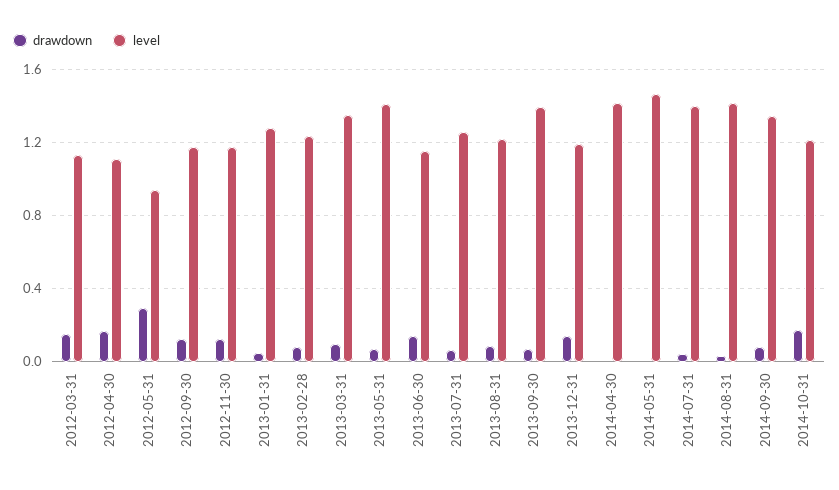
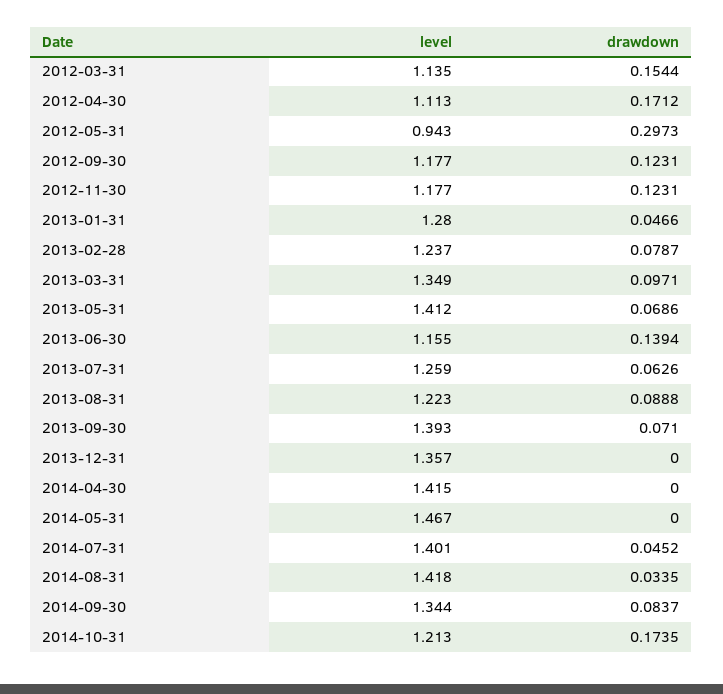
  {
    "drawdown": {
      "2012-03-31": 0.1544,
      "2012-04-30": 0.1712,
      "2012-05-31": 0.2973,
      "2012-09-30": 0.1231,
      "2012-11-30": 0.1231,
      "2013-01-31": 0.0466,
      "2013-02-28": 0.0787,
      "2013-03-31": 0.0971,
      "2013-05-31": 0.0686,
      "2013-06-30": 0.1394,
      "2013-07-31": 0.0626,
      "2013-08-31": 0.0888,
      "2013-09-30": 0.071,
-     "2013-12-31": 0.15,
+     "2013-12-31": 0,
      "2014-04-30": 0,
      "2014-05-31": 0,
      "2014-07-31": 0.0452,
      "2014-08-31": 0.0335,
      "2014-09-30": 0.0837,
      "2014-10-31": 0.1735
    },
    "level": {
      "2012-03-31": 1.135,
      "2012-04-30": 1.113,
      "2012-05-31": 0.943,
      "2012-09-30": 1.177,
      "2012-11-30": 1.177,
      "2013-01-31": 1.28,
      "2013-02-28": 1.237,
      "2013-03-31": 1.349,
      "2013-05-31": 1.412,
      "2013-06-30": 1.155,
      "2013-07-31": 1.259,
      "2013-08-31": 1.223,
      "2013-09-30": 1.393,
-     "2013-12-31": 1.2,
+     "2013-12-31": 1.357,
      "2014-04-30": 1.415,
      "2014-05-31": 1.467,
      "2014-07-31": 1.401,
      "2014-08-31": 1.418,
      "2014-09-30": 1.344,
      "2014-10-31": 1.213
    }
  }

